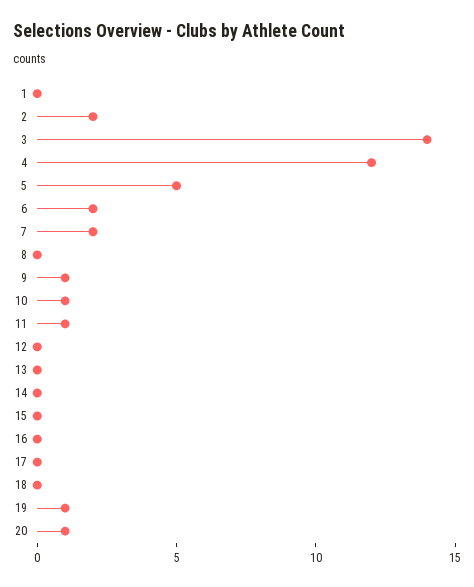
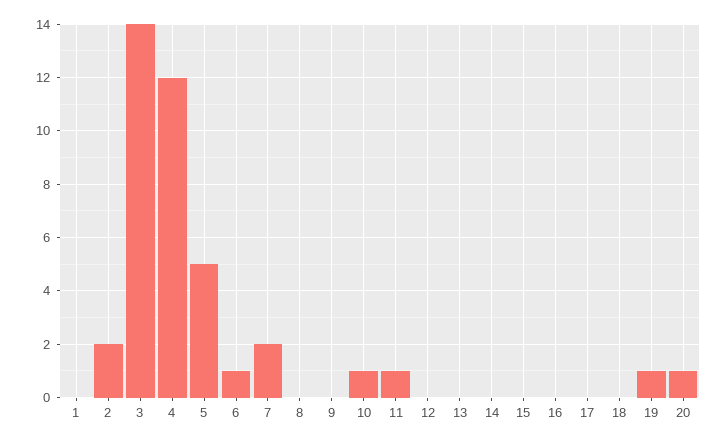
  {
    "1": 0,
    "2": 2,
    "3": 14,
    "4": 12,
    "5": 5,
-   "6": 2,
+   "6": 1,
    "7": 2,
    "8": 0,
-   "9": 1,
+   "9": 0,
    "10": 1,
    "11": 1,
    "12": 0,
    "13": 0,
    "14": 0,
    "15": 0,
    "16": 0,
    "17": 0,
    "18": 0,
    "19": 1,
    "20": 1
  }

